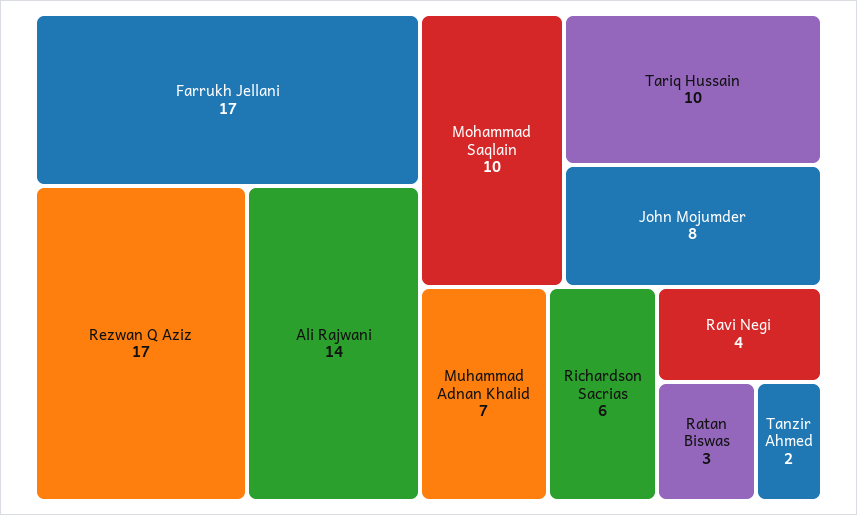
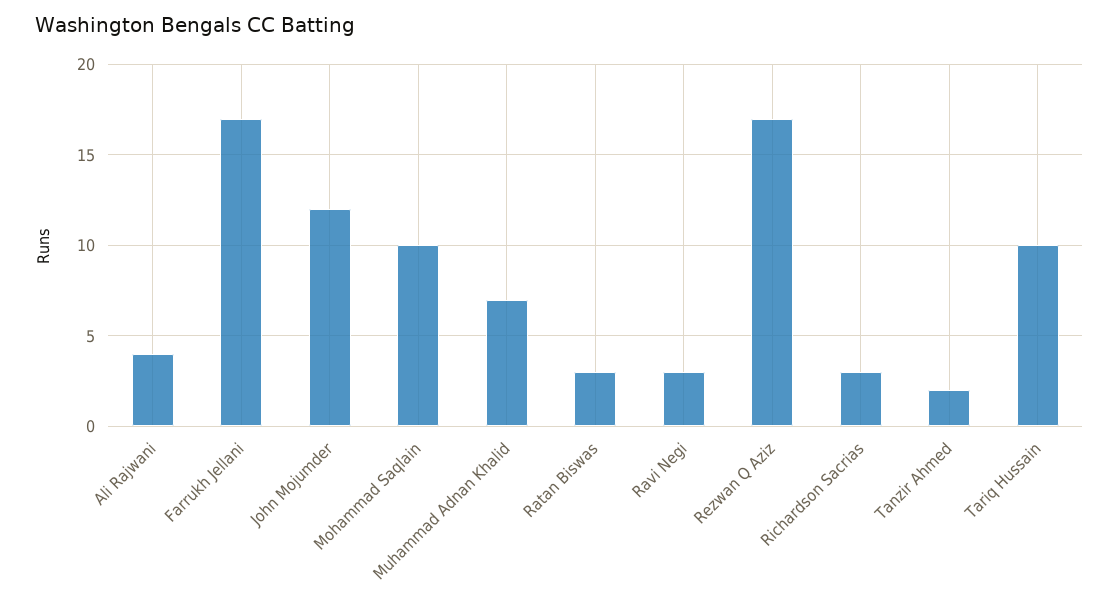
  {
    "Farrukh Jellani": 17,
    "Rezwan Q Aziz": 17,
-   "Ali Rajwani": 14,
+   "Ali Rajwani": 4,
    "Mohammad Saqlain": 10,
    "Tariq Hussain": 10,
-   "John Mojumder": 8,
+   "John Mojumder": 12,
    "Muhammad Adnan Khalid": 7,
-   "Richardson Sacrias": 6,
+   "Richardson Sacrias": 3,
-   "Ravi Negi": 4,
+   "Ravi Negi": 3,
    "Ratan Biswas": 3,
    "Tanzir Ahmed": 2
  }

